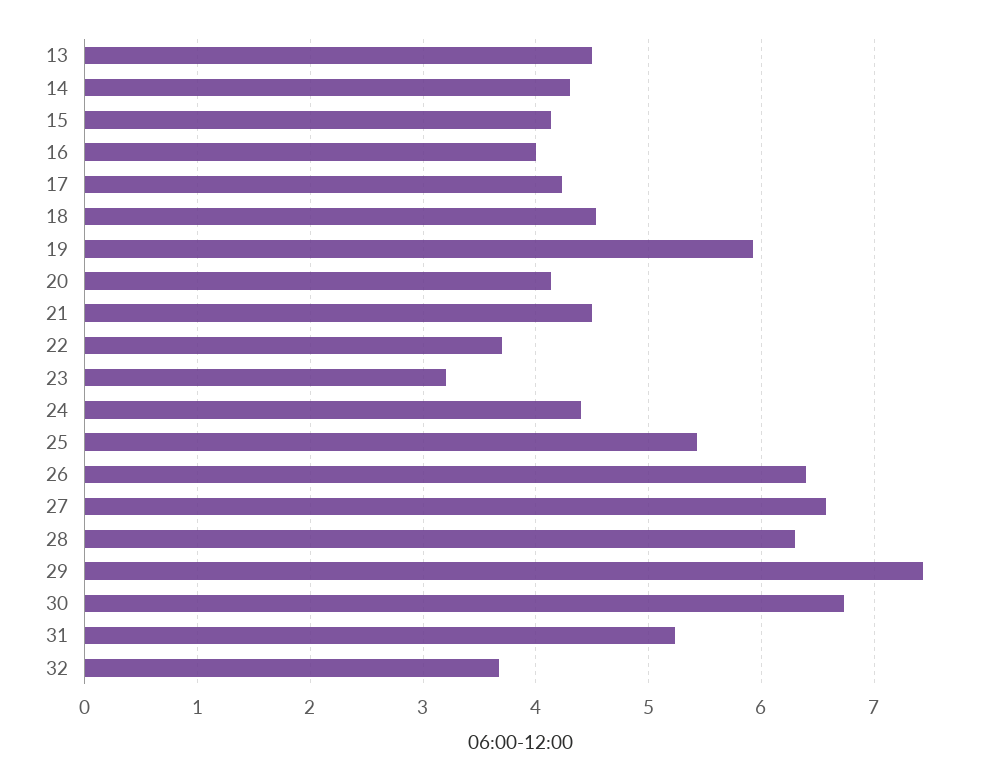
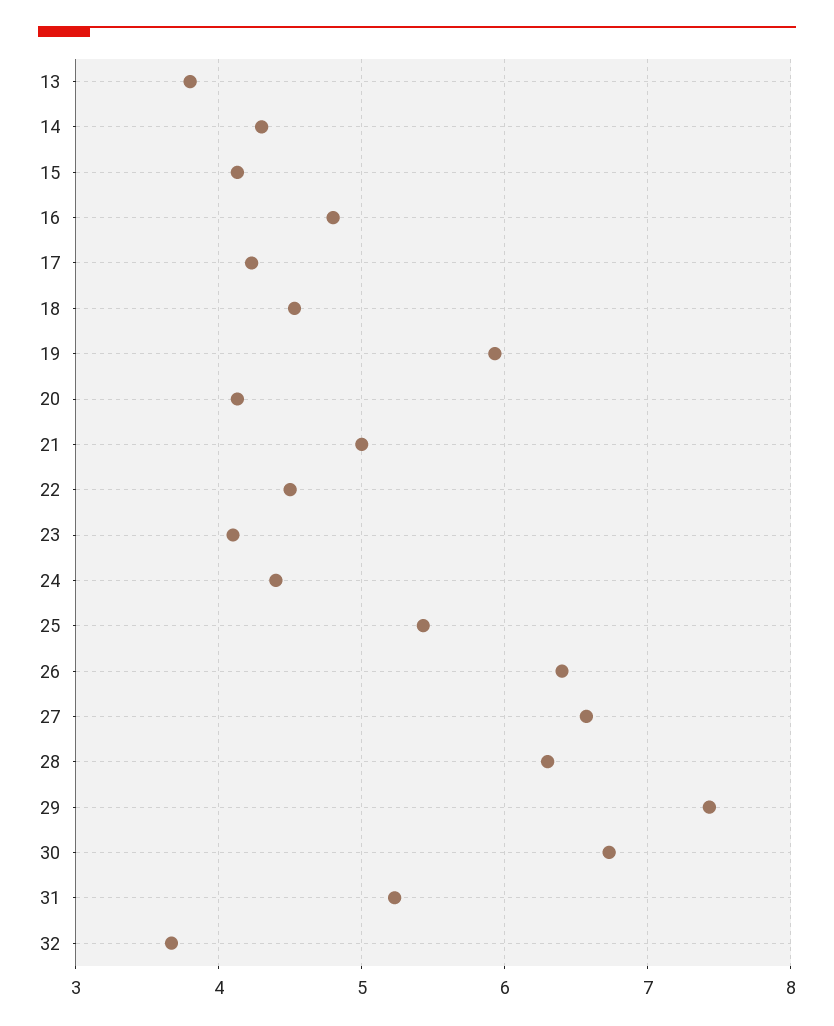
  {
-   "13": 4.5,
+   "13": 3.8,
    "14": 4.3,
    "15": 4.1,
-   "16": 4,
+   "16": 4.8,
    "17": 4.2,
    "18": 4.5,
    "19": 5.9,
    "20": 4.1,
-   "21": 4.5,
+   "21": 5,
-   "22": 3.7,
+   "22": 4.5,
-   "23": 3.2,
+   "23": 4.1,
    "24": 4.4,
    "25": 5.4,
    "26": 6.4,
    "27": 6.6,
    "28": 6.3,
    "29": 7.4,
    "30": 6.7,
    "31": 5.2,
    "32": 3.7
  }

